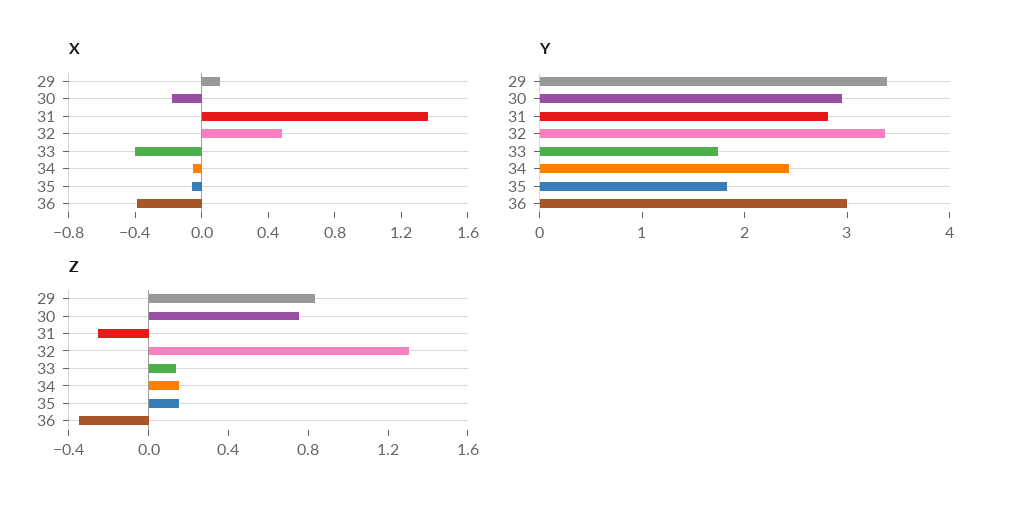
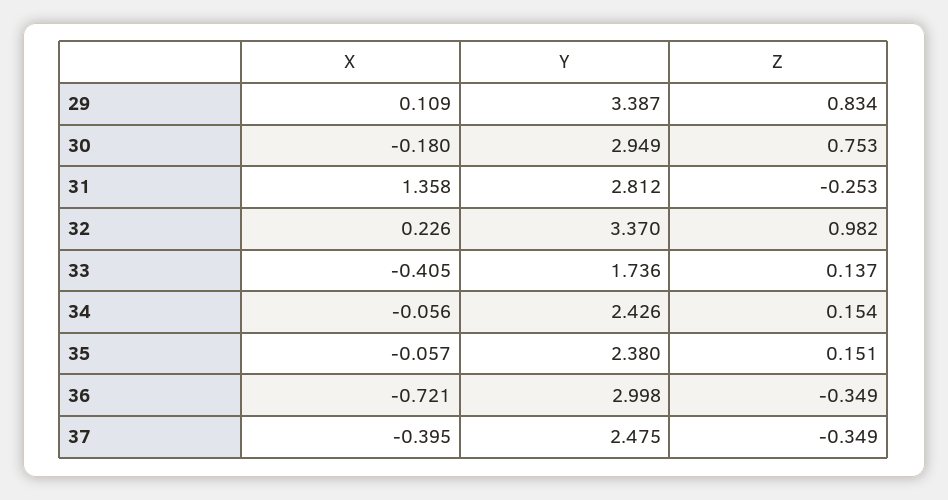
  {
    "X": {
      "29": 0.109,
      "30": -0.18,
      "31": 1.358,
-     "32": 0.5,
+     "32": 0.226,
      "33": -0.405,
      "34": -0.056,
      "35": -0.057,
-     "36": -0.4
+     "36": -0.721,
+     "37": -0.395
    },
    "Y": {
      "29": 3.387,
      "30": 2.949,
      "31": 2.812,
      "32": 3.37,
      "33": 1.736,
      "34": 2.426,
-     "35": 1.8,
+     "35": 2.38,
-     "36": 2.998
+     "36": 2.998,
+     "37": 2.475
    },
    "Z": {
      "29": 0.834,
      "30": 0.753,
      "31": -0.253,
-     "32": 1.3,
+     "32": 0.982,
      "33": 0.137,
      "34": 0.154,
      "35": 0.151,
-     "36": -0.349
+     "36": -0.349,
+     "37": -0.349
    }
  }

